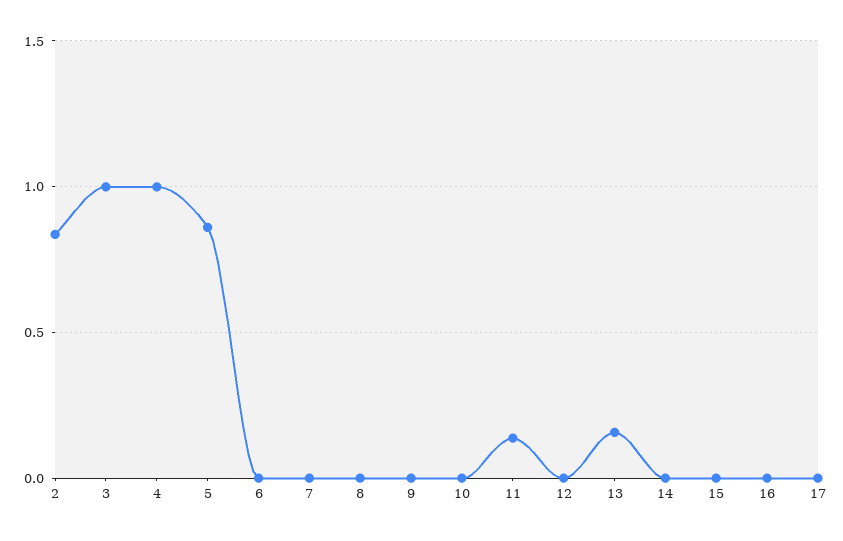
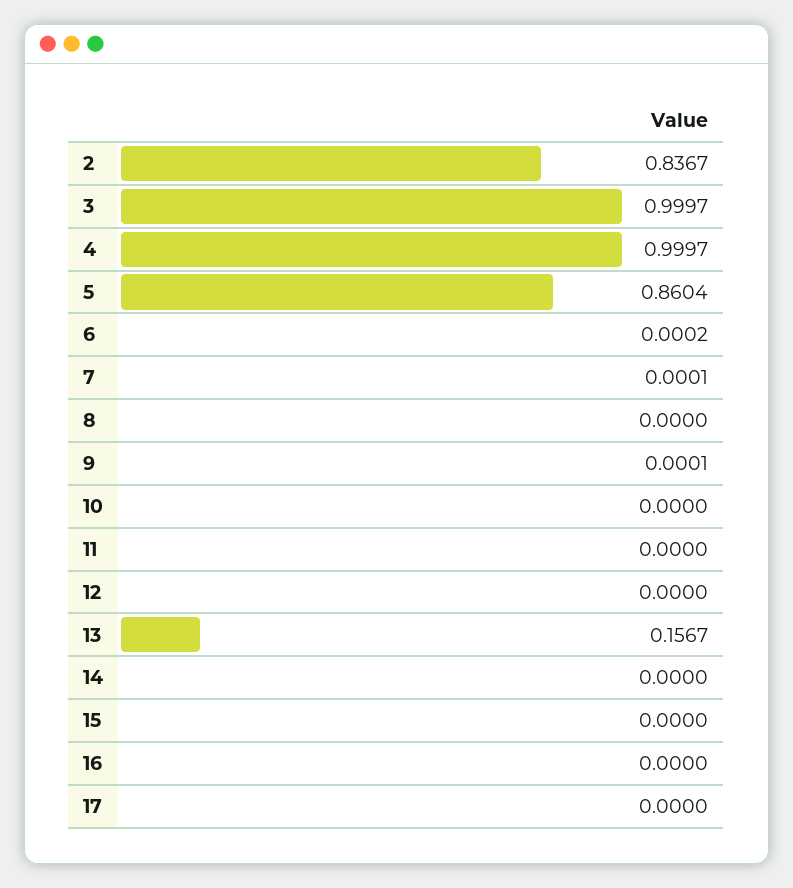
  {
    "2": 0.8367,
    "3": 0.9997,
    "4": 0.9997,
    "5": 0.8604,
    "6": 0.0002,
    "7": 0.0001,
    "8": 0,
    "9": 0.0001,
    "10": 0,
-   "11": 0.15,
+   "11": 0,
    "12": 0,
    "13": 0.1567,
    "14": 0,
    "15": 0,
    "16": 0,
    "17": 0
  }

